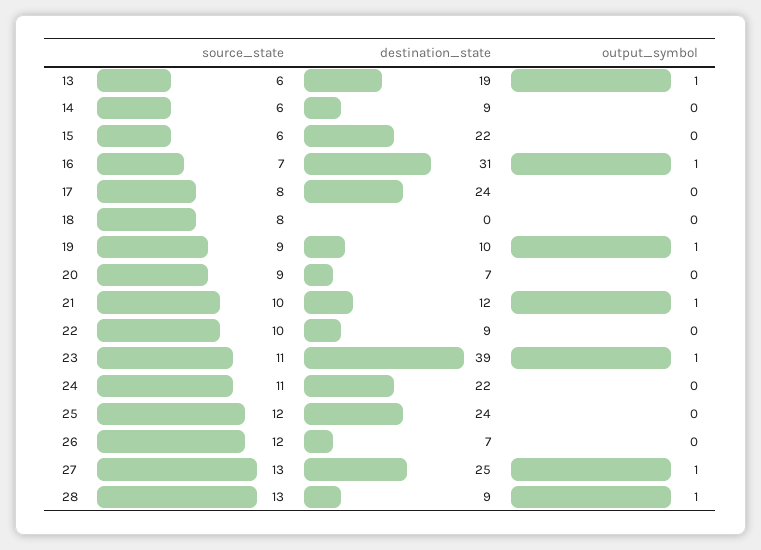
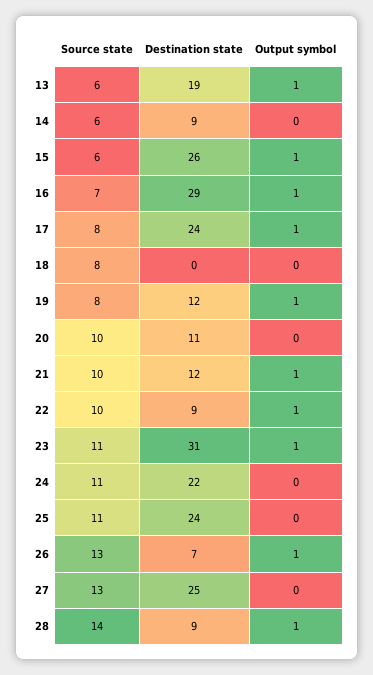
  {
    "source_state": {
      "13": 6,
      "14": 6,
      "15": 6,
      "16": 7,
      "17": 8,
      "18": 8,
-     "19": 9,
+     "19": 8,
-     "20": 9,
+     "20": 10,
      "21": 10,
      "22": 10,
      "23": 11,
      "24": 11,
-     "25": 12,
+     "25": 11,
-     "26": 12,
+     "26": 13,
      "27": 13,
-     "28": 13
+     "28": 14
    },
    "destination_state": {
      "13": 19,
      "14": 9,
-     "15": 22,
+     "15": 26,
-     "16": 31,
+     "16": 29,
      "17": 24,
      "18": 0,
-     "19": 10,
+     "19": 12,
-     "20": 7,
+     "20": 11,
      "21": 12,
      "22": 9,
-     "23": 39,
+     "23": 31,
      "24": 22,
      "25": 24,
      "26": 7,
      "27": 25,
      "28": 9
    },
    "output_symbol": {
      "13": 1,
      "14": 0,
-     "15": 0,
+     "15": 1,
      "16": 1,
-     "17": 0,
+     "17": 1,
      "18": 0,
      "19": 1,
      "20": 0,
      "21": 1,
-     "22": 0,
+     "22": 1,
      "23": 1,
      "24": 0,
      "25": 0,
-     "26": 0,
+     "26": 1,
-     "27": 1,
+     "27": 0,
      "28": 1
    }
  }

